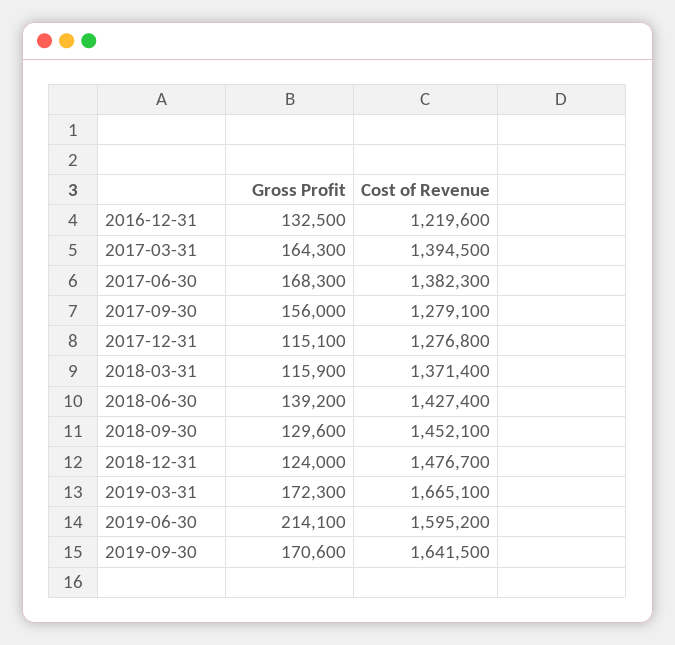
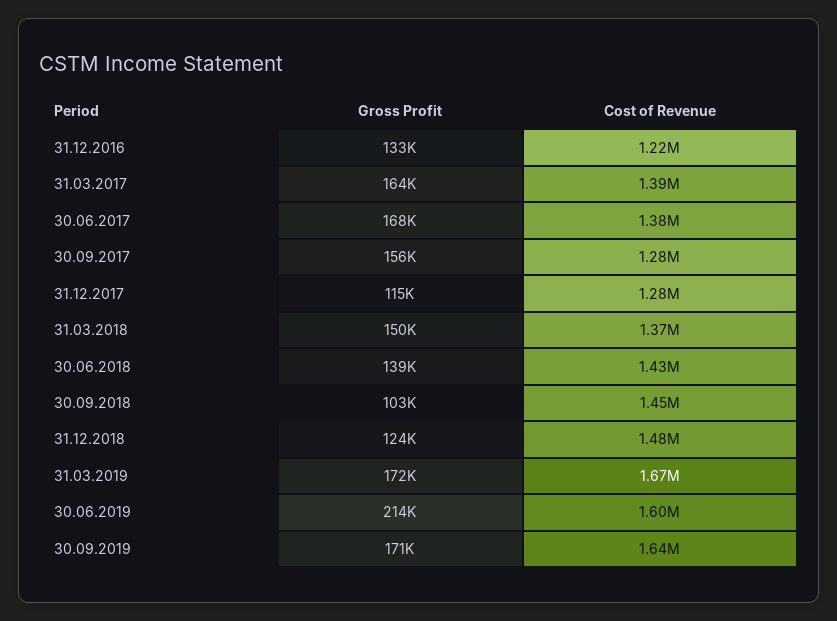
  {
    "Gross Profit": {
      "2016-12-31": 132500,
      "2017-03-31": 164300,
      "2017-06-30": 168300,
      "2017-09-30": 156000,
      "2017-12-31": 115100,
-     "2018-03-31": 115900,
+     "2018-03-31": 150000,
      "2018-06-30": 139200,
-     "2018-09-30": 129600,
+     "2018-09-30": 103000,
      "2018-12-31": 124000,
      "2019-03-31": 172300,
      "2019-06-30": 214100,
      "2019-09-30": 170600
    },
    "Cost of Revenue": {
      "2016-12-31": 1219600,
      "2017-03-31": 1394500,
      "2017-06-30": 1382300,
      "2017-09-30": 1279100,
      "2017-12-31": 1276800,
      "2018-03-31": 1371400,
      "2018-06-30": 1427400,
      "2018-09-30": 1452100,
      "2018-12-31": 1476700,
      "2019-03-31": 1665100,
      "2019-06-30": 1595200,
      "2019-09-30": 1641500
    }
  }

